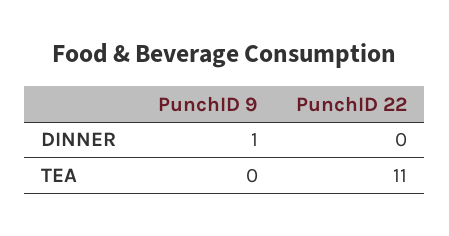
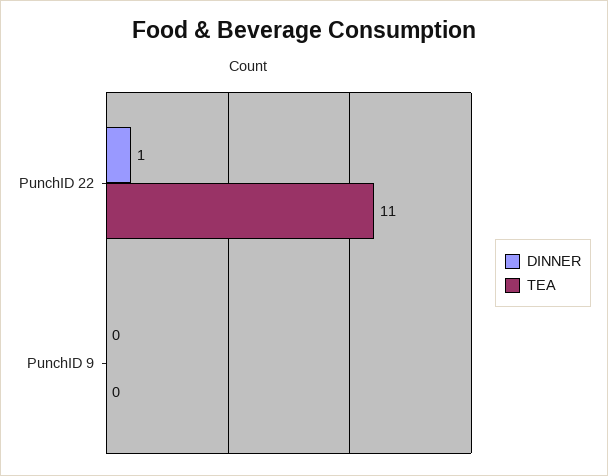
  {
    "DINNER": {
-     "PunchID 9": 1,
+     "PunchID 9": 0,
-     "PunchID 22": 0
+     "PunchID 22": 1
    },
    "TEA": {
      "PunchID 9": 0,
      "PunchID 22": 11
    }
  }

